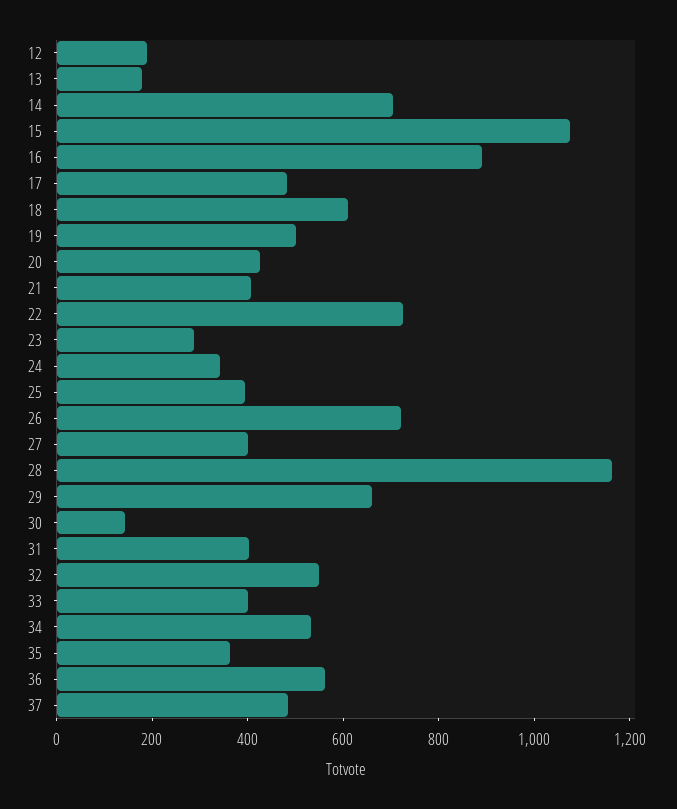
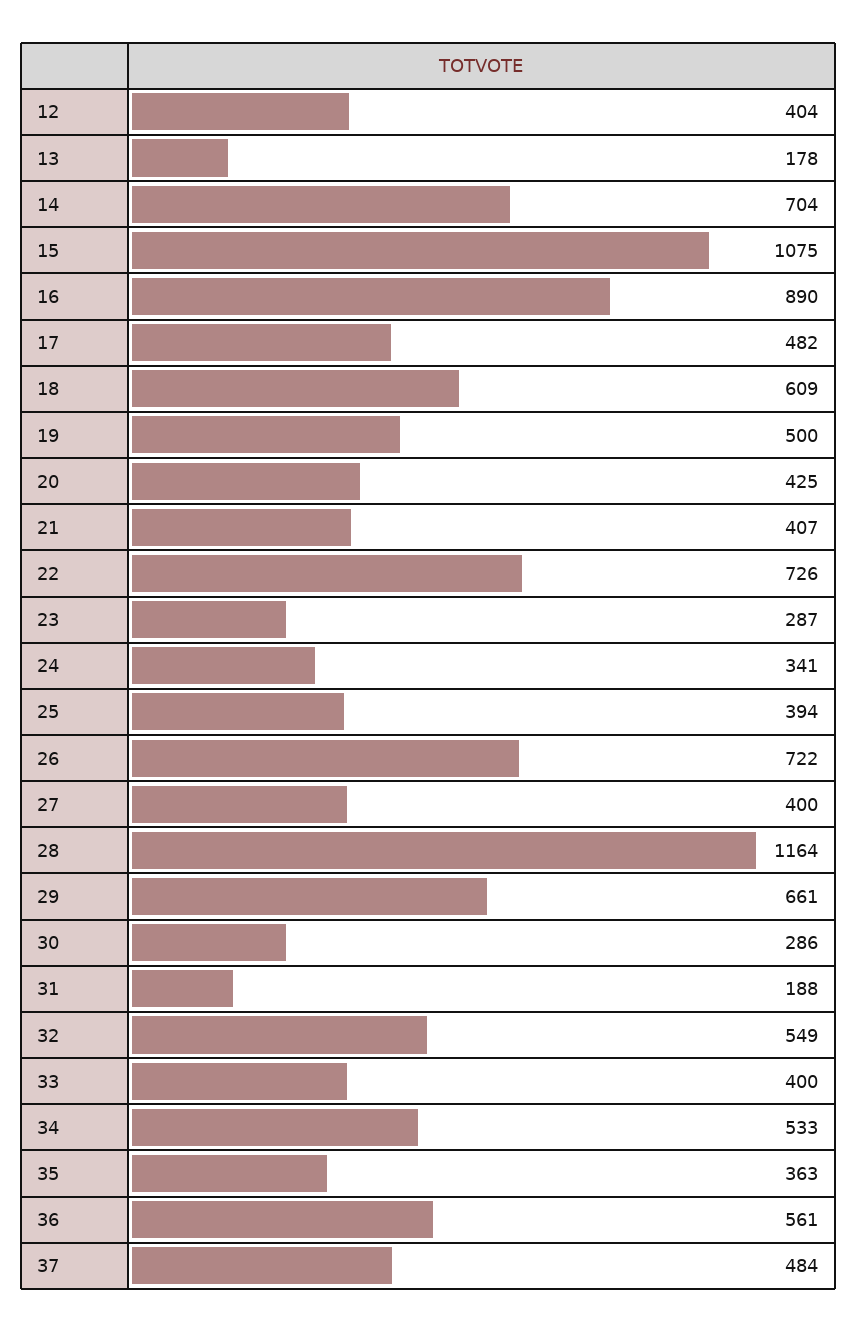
  {
-   "12": 200,
+   "12": 404,
    "13": 178,
    "14": 704,
    "15": 1075,
    "16": 890,
    "17": 482,
    "18": 609,
    "19": 500,
    "20": 425,
    "21": 407,
    "22": 726,
    "23": 287,
    "24": 341,
    "25": 394,
    "26": 722,
    "27": 400,
    "28": 1164,
    "29": 661,
-   "30": 150,
+   "30": 286,
-   "31": 400,
+   "31": 188,
    "32": 549,
    "33": 400,
    "34": 533,
    "35": 363,
    "36": 561,
    "37": 484
  }

